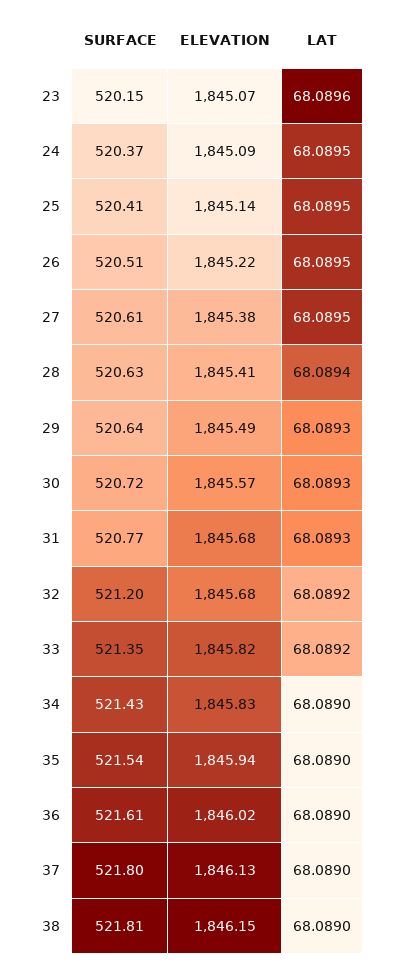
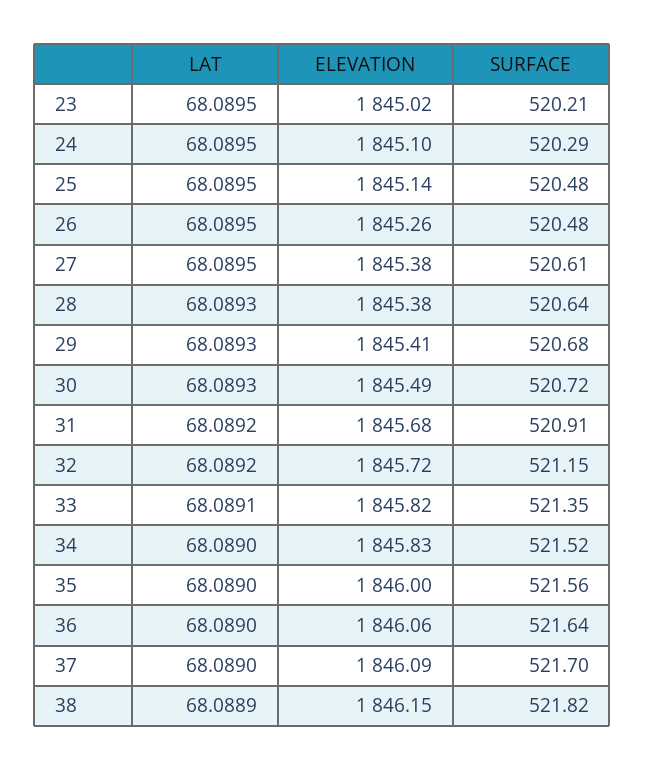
  {
    "SURFACE": {
-     "23": 520.15,
+     "23": 520.21,
-     "24": 520.37,
+     "24": 520.29,
-     "25": 520.41,
+     "25": 520.48,
-     "26": 520.51,
+     "26": 520.48,
      "27": 520.61,
-     "28": 520.63,
+     "28": 520.64,
-     "29": 520.64,
+     "29": 520.68,
      "30": 520.72,
-     "31": 520.77,
+     "31": 520.91,
-     "32": 521.2,
+     "32": 521.15,
      "33": 521.35,
-     "34": 521.43,
+     "34": 521.52,
-     "35": 521.54,
+     "35": 521.56,
-     "36": 521.61,
+     "36": 521.64,
-     "37": 521.8,
+     "37": 521.7,
-     "38": 521.81
+     "38": 521.82
    },
    "ELEVATION": {
-     "23": 1845.07,
+     "23": 1845.02,
-     "24": 1845.09,
+     "24": 1845.1,
      "25": 1845.14,
-     "26": 1845.22,
+     "26": 1845.26,
      "27": 1845.38,
-     "28": 1845.41,
+     "28": 1845.38,
-     "29": 1845.49,
+     "29": 1845.41,
-     "30": 1845.57,
+     "30": 1845.49,
      "31": 1845.68,
-     "32": 1845.68,
+     "32": 1845.72,
      "33": 1845.82,
      "34": 1845.83,
-     "35": 1845.94,
+     "35": 1846,
-     "36": 1846.02,
+     "36": 1846.06,
-     "37": 1846.13,
+     "37": 1846.09,
      "38": 1846.15
    },
    "LAT": {
-     "23": 68.0896,
+     "23": 68.0895,
      "24": 68.0895,
      "25": 68.0895,
      "26": 68.0895,
      "27": 68.0895,
-     "28": 68.0894,
+     "28": 68.0893,
      "29": 68.0893,
      "30": 68.0893,
-     "31": 68.0893,
+     "31": 68.0892,
      "32": 68.0892,
-     "33": 68.0892,
+     "33": 68.0891,
      "34": 68.089,
      "35": 68.089,
      "36": 68.089,
      "37": 68.089,
-     "38": 68.089
+     "38": 68.0889
    }
  }

